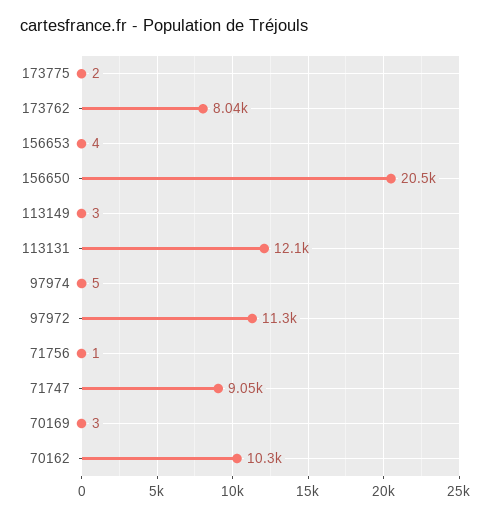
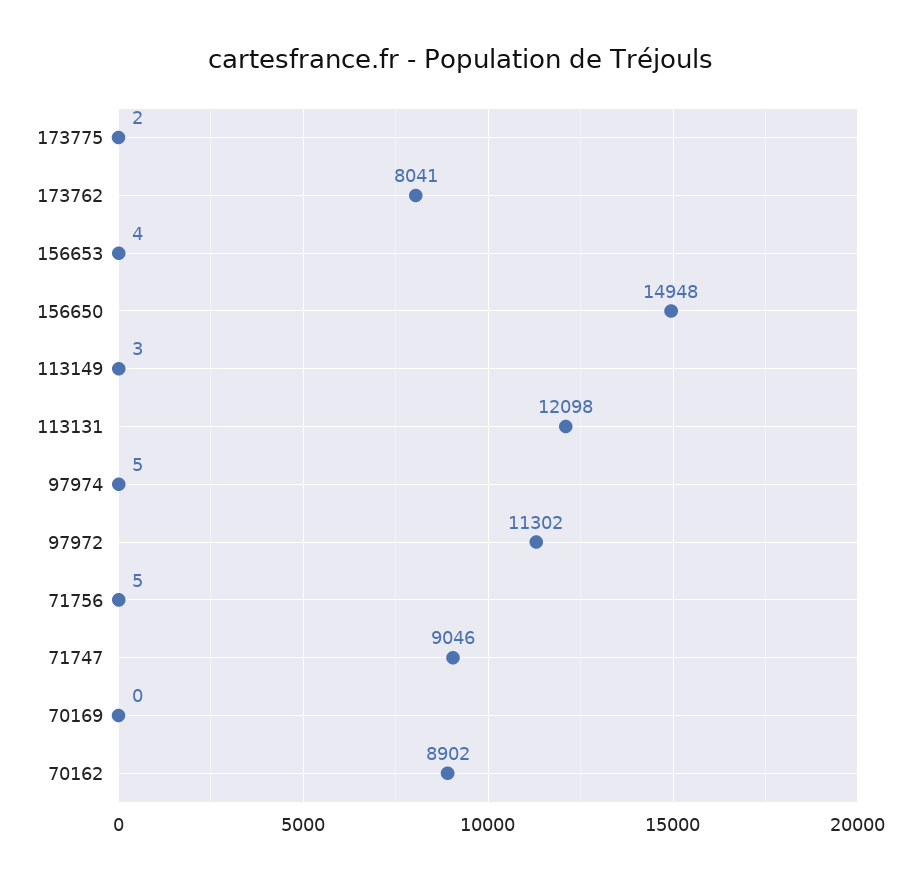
  {
    "173775": 2,
    "173762": 8041,
    "156653": 4,
-   "156650": 20500,
+   "156650": 14948,
    "113149": 3,
    "113131": 12098,
    "97974": 5,
    "97972": 11302,
-   "71756": 1,
+   "71756": 5,
    "71747": 9046,
-   "70169": 3,
+   "70169": 0,
-   "70162": 10300
+   "70162": 8902
  }

